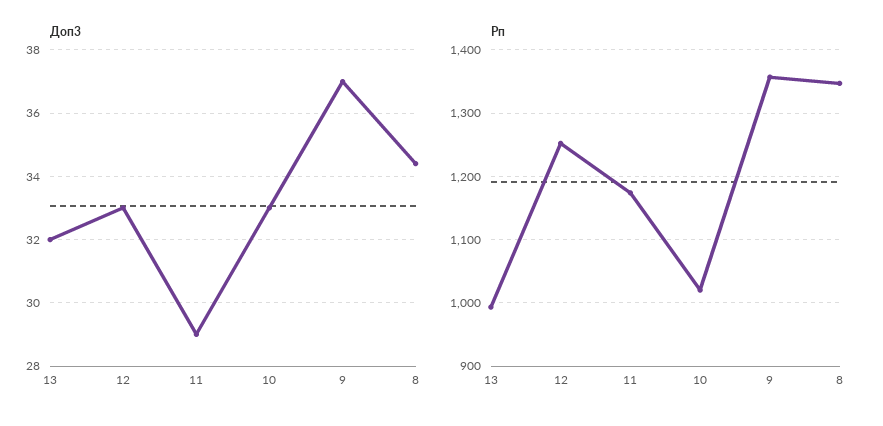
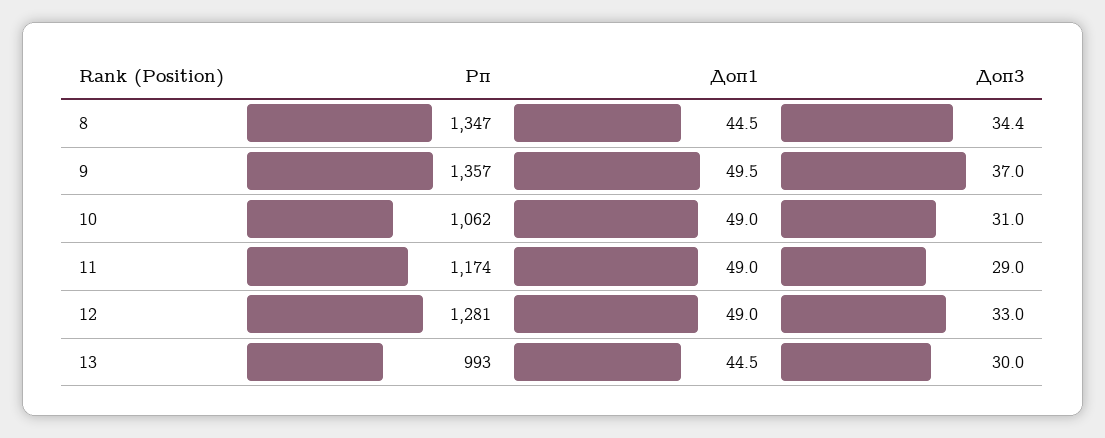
  {
    "Доп3": {
-     "13": 32,
+     "13": 30,
      "12": 33,
      "11": 29,
-     "10": 33,
+     "10": 31,
      "9": 37,
      "8": 34.4
    },
    "Рп": {
      "13": 993,
-     "12": 1250,
+     "12": 1281,
      "11": 1174,
-     "10": 1020,
+     "10": 1062,
      "9": 1357,
      "8": 1347
-   }
+   },
+   "Доп1": {
+     "8": 44.5,
+     "9": 49.5,
+     "10": 49,
+     "11": 49,
+     "12": 49,
+     "13": 44.5
+   }
  }

